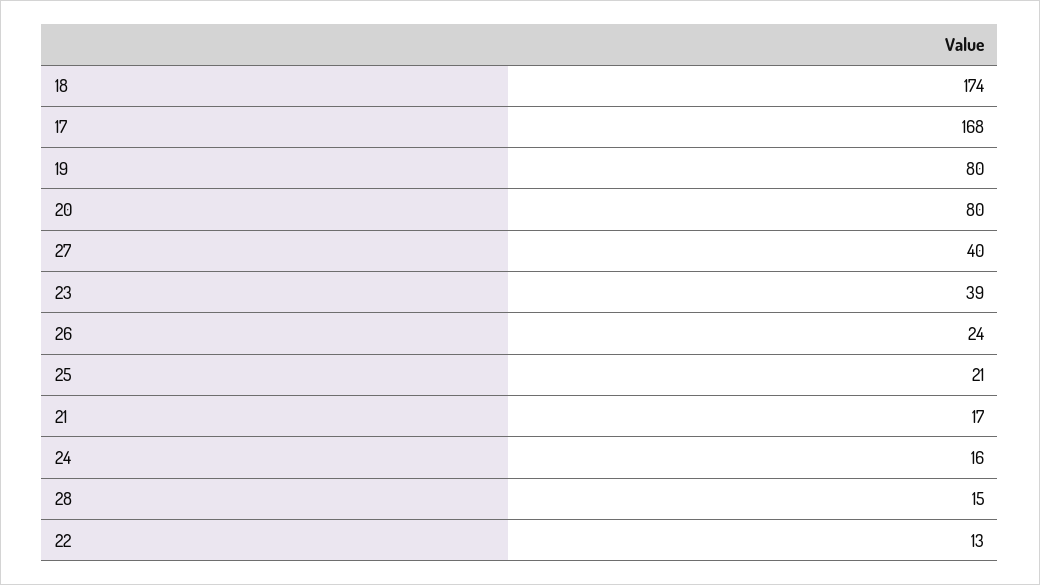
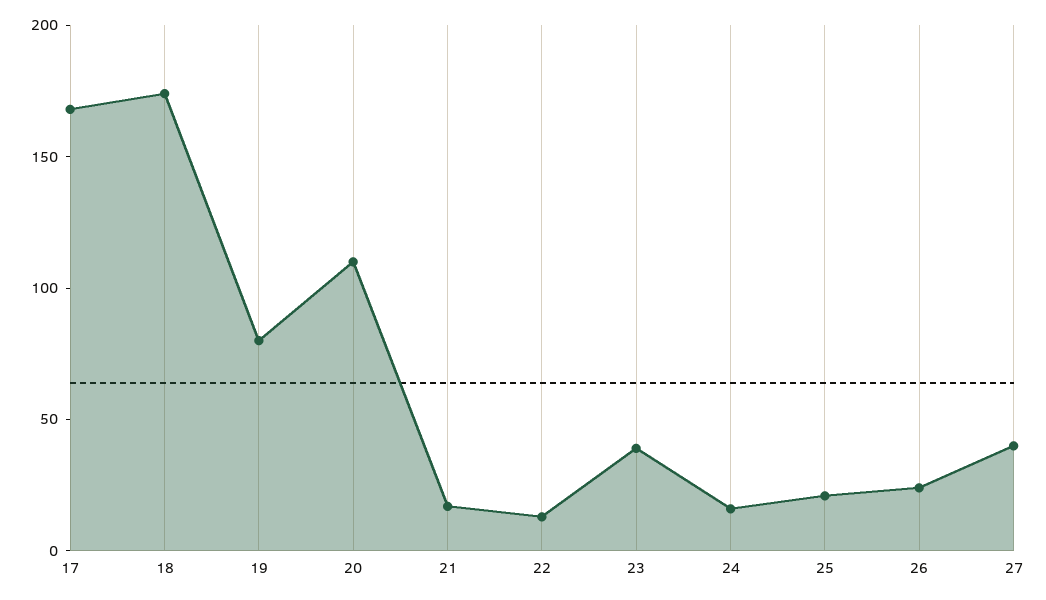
  {
    "18": 174,
    "17": 168,
    "19": 80,
-   "20": 80,
+   "20": 110,
    "27": 40,
    "23": 39,
    "26": 24,
    "25": 21,
    "21": 17,
    "24": 16,
-   "28": 15,
    "22": 13
  }

